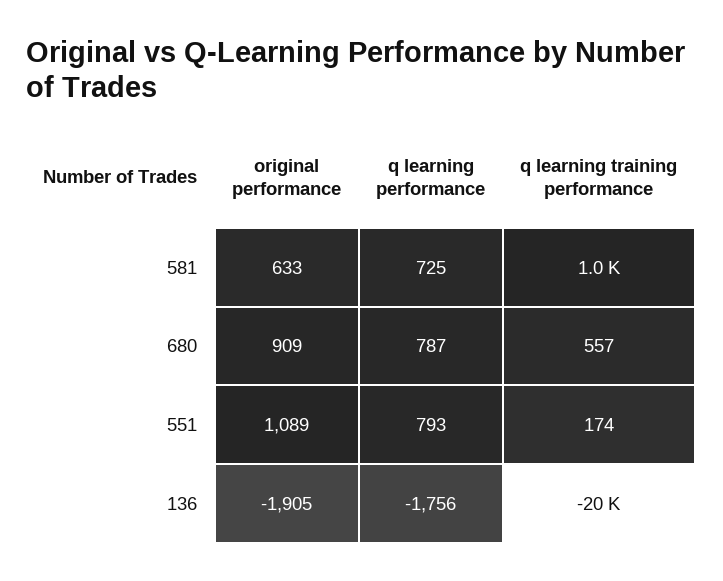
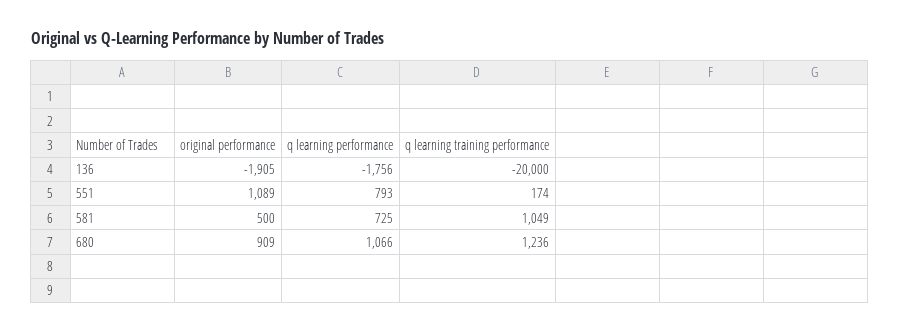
  {
    "original performance": {
-     "581": 633,
+     "581": 500,
      "680": 909,
      "551": 1089,
      "136": -1905
    },
    "q learning performance": {
      "581": 725,
-     "680": 787,
+     "680": 1066,
      "551": 793,
      "136": -1756
    },
    "q learning training performance": {
      "581": 1049,
-     "680": 557,
+     "680": 1236,
      "551": 174,
      "136": -20000
    }
  }

